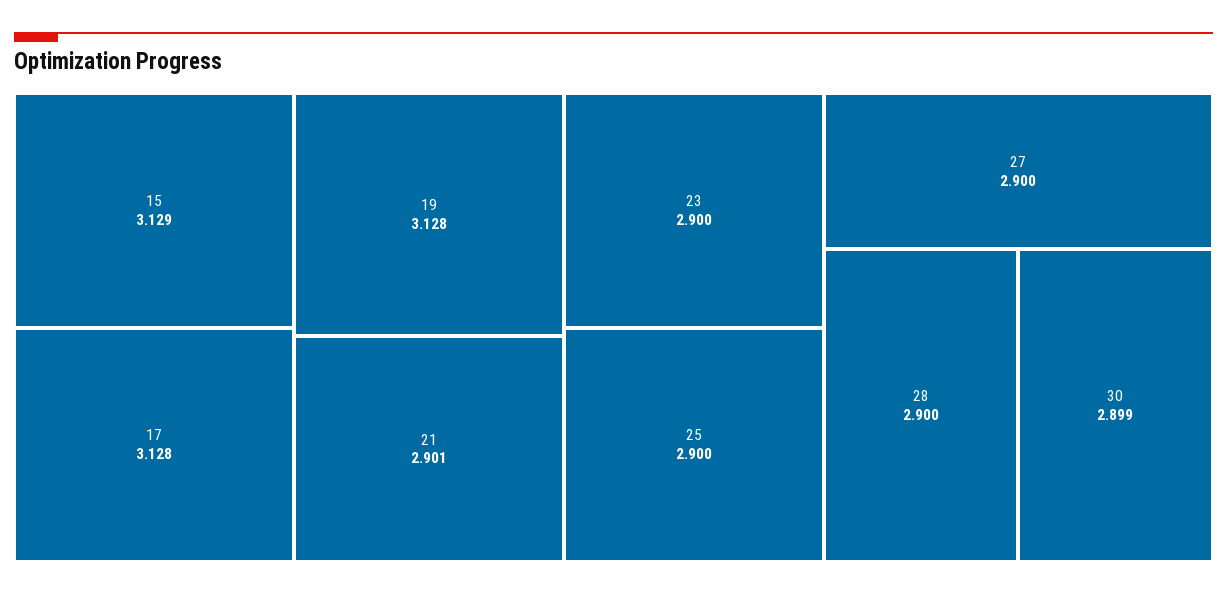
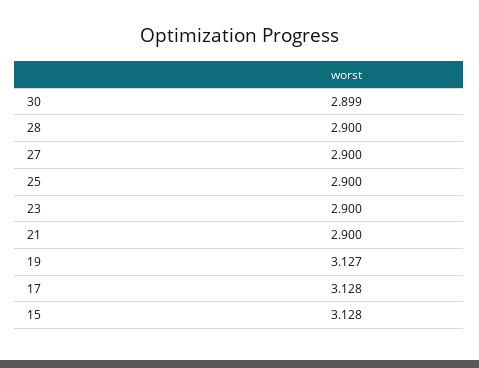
  {
-   "15": 3.129,
+   "15": 3.128,
    "17": 3.128,
-   "19": 3.128,
+   "19": 3.127,
-   "21": 2.901,
+   "21": 2.9,
    "23": 2.9,
    "25": 2.9,
    "27": 2.9,
    "28": 2.9,
    "30": 2.899
  }

